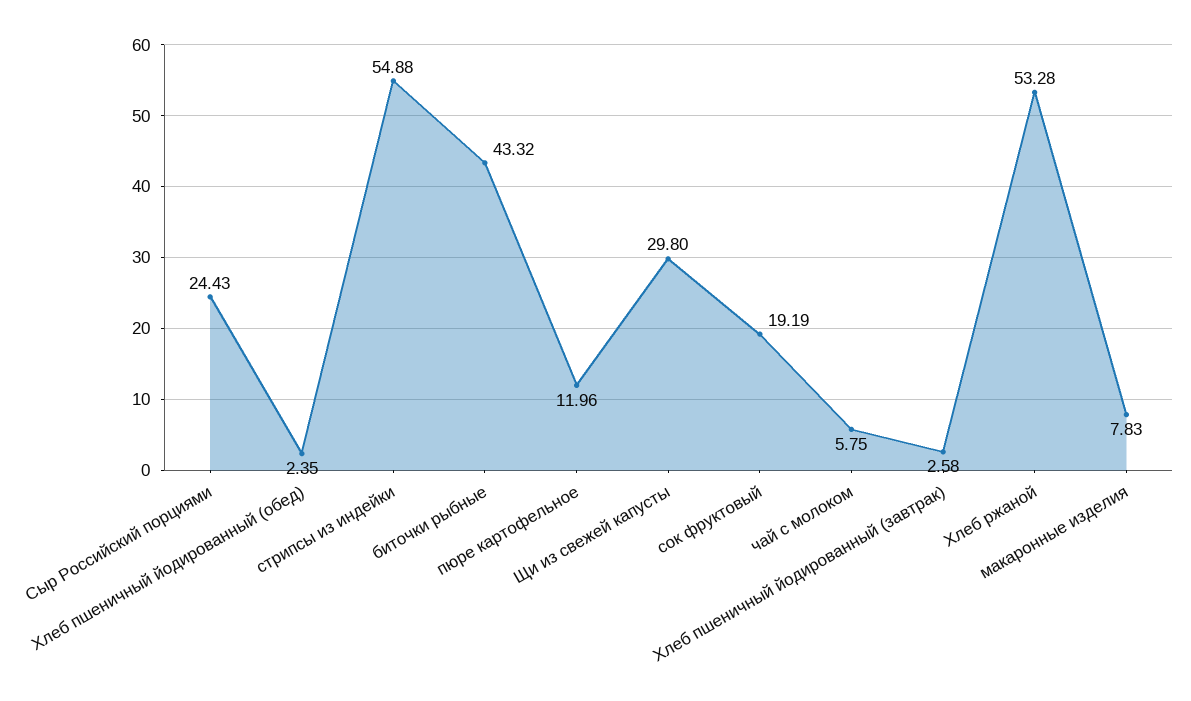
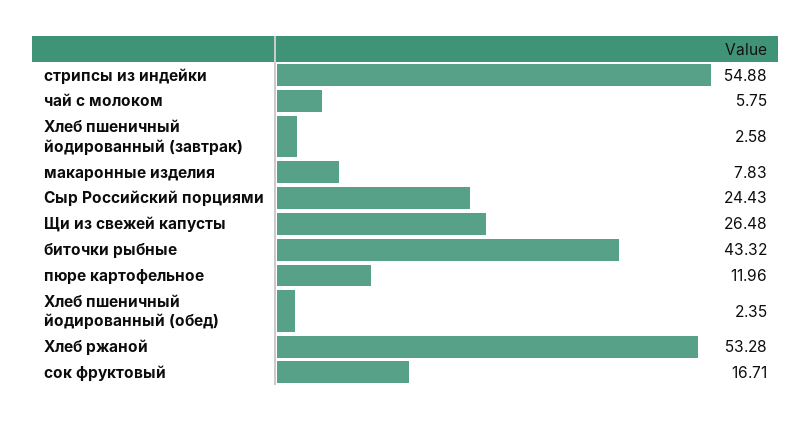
  {
    "Сыр Российский порциями": 24.43,
    "Хлеб пшеничный йодированный (обед)": 2.35,
    "стрипсы из индейки": 54.88,
    "биточки рыбные": 43.32,
    "пюре картофельное": 11.96,
-   "Щи из свежей капусты": 29.8,
+   "Щи из свежей капусты": 26.48,
-   "сок фруктовый": 19.19,
+   "сок фруктовый": 16.71,
    "чай с молоком": 5.75,
    "Хлеб пшеничный йодированный (завтрак)": 2.58,
    "Хлеб ржаной": 53.28,
    "макаронные изделия": 7.83
  }

